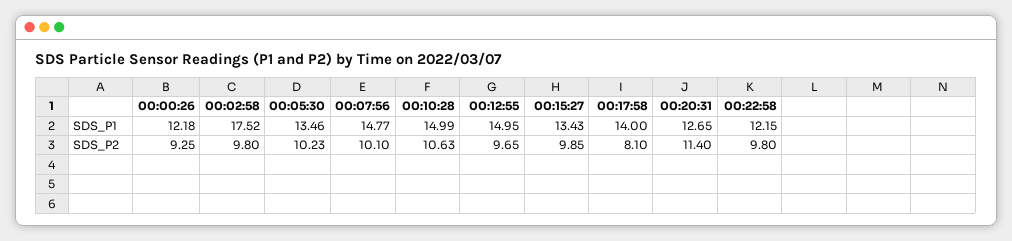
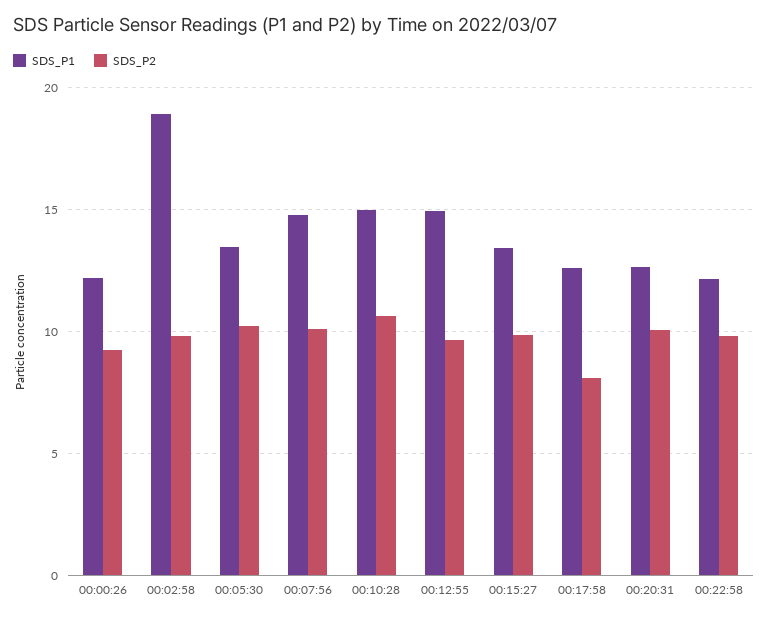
  {
    "SDS_P1": {
      "00:00:26": 12.18,
-     "00:02:58": 17.52,
+     "00:02:58": 19,
      "00:05:30": 13.46,
      "00:07:56": 14.77,
      "00:10:28": 14.99,
      "00:12:55": 14.95,
      "00:15:27": 13.43,
-     "00:17:58": 14,
+     "00:17:58": 12.5,
      "00:20:31": 12.65,
      "00:22:58": 12.15
    },
    "SDS_P2": {
      "00:00:26": 9.25,
      "00:02:58": 9.8,
      "00:05:30": 10.23,
      "00:07:56": 10.1,
      "00:10:28": 10.63,
      "00:12:55": 9.65,
      "00:15:27": 9.85,
      "00:17:58": 8.1,
-     "00:20:31": 11.4,
+     "00:20:31": 10,
      "00:22:58": 9.8
    }
  }

